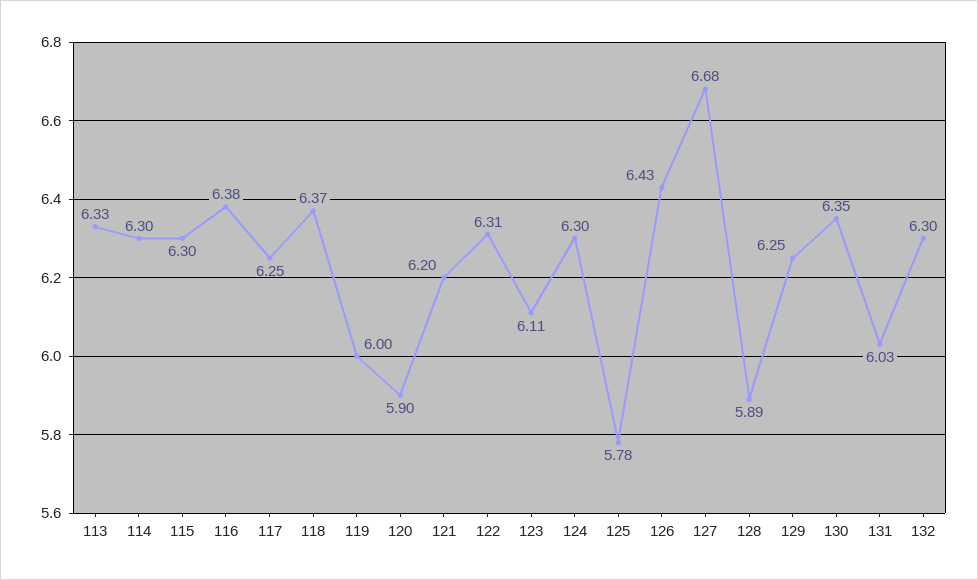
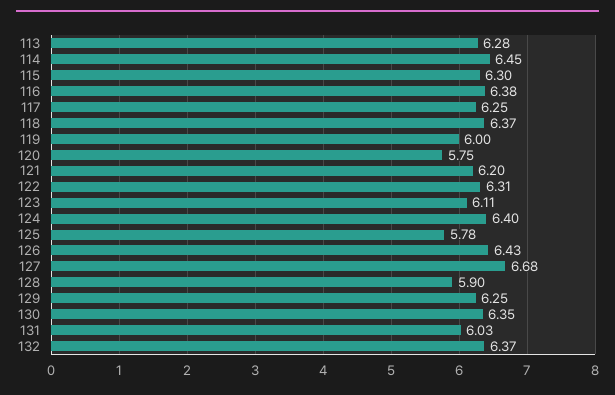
  {
-   "113": 6.33,
+   "113": 6.28,
-   "114": 6.3,
+   "114": 6.45,
    "115": 6.3,
    "116": 6.38,
    "117": 6.25,
    "118": 6.37,
    "119": 6,
-   "120": 5.9,
+   "120": 5.75,
    "121": 6.2,
    "122": 6.31,
    "123": 6.11,
-   "124": 6.3,
+   "124": 6.4,
    "125": 5.78,
    "126": 6.43,
    "127": 6.68,
-   "128": 5.89,
+   "128": 5.9,
    "129": 6.25,
    "130": 6.35,
    "131": 6.03,
-   "132": 6.3
+   "132": 6.37
  }

